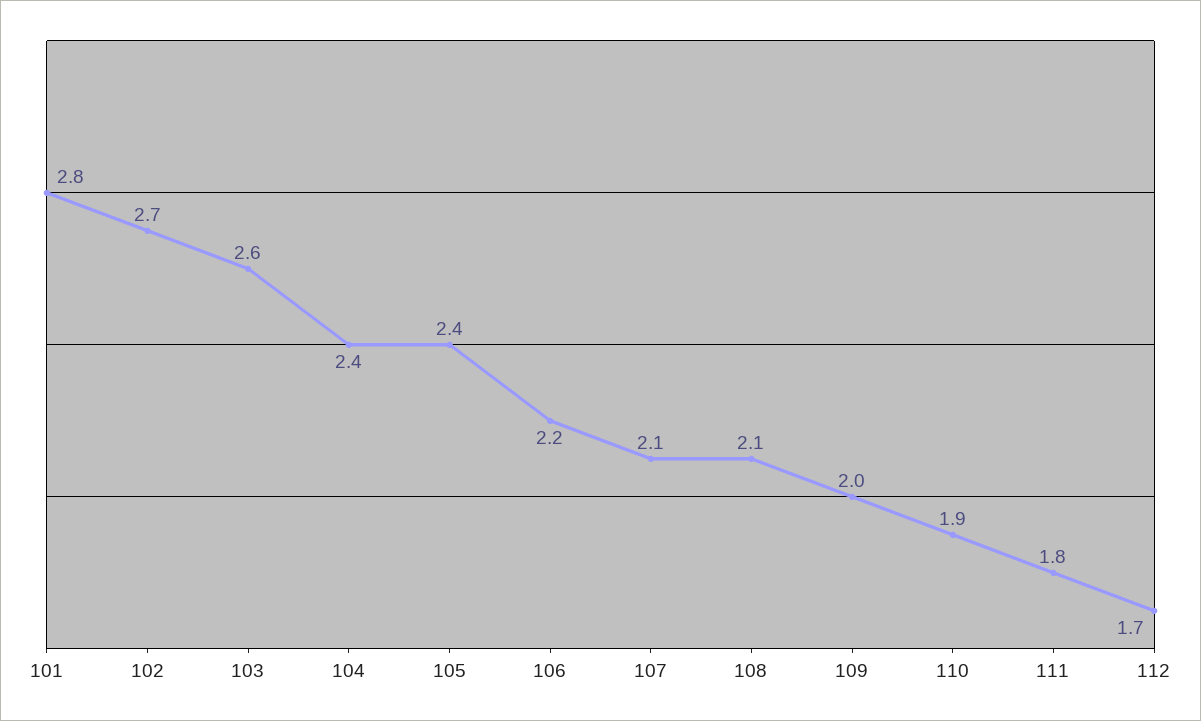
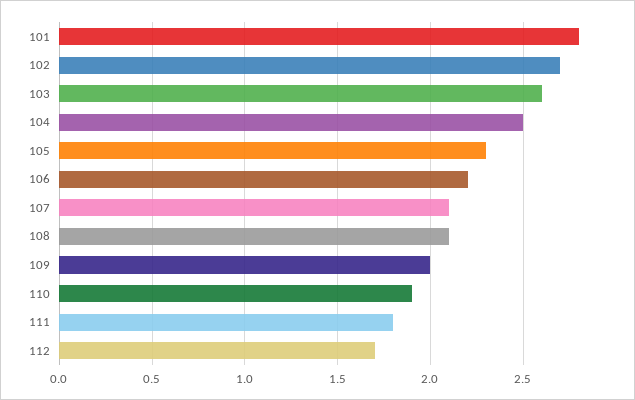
  {
    "101": 2.8,
    "102": 2.7,
    "103": 2.6,
-   "104": 2.4,
+   "104": 2.5,
-   "105": 2.4,
+   "105": 2.3,
    "106": 2.2,
    "107": 2.1,
    "108": 2.1,
    "109": 2,
    "110": 1.9,
    "111": 1.8,
    "112": 1.7
  }

